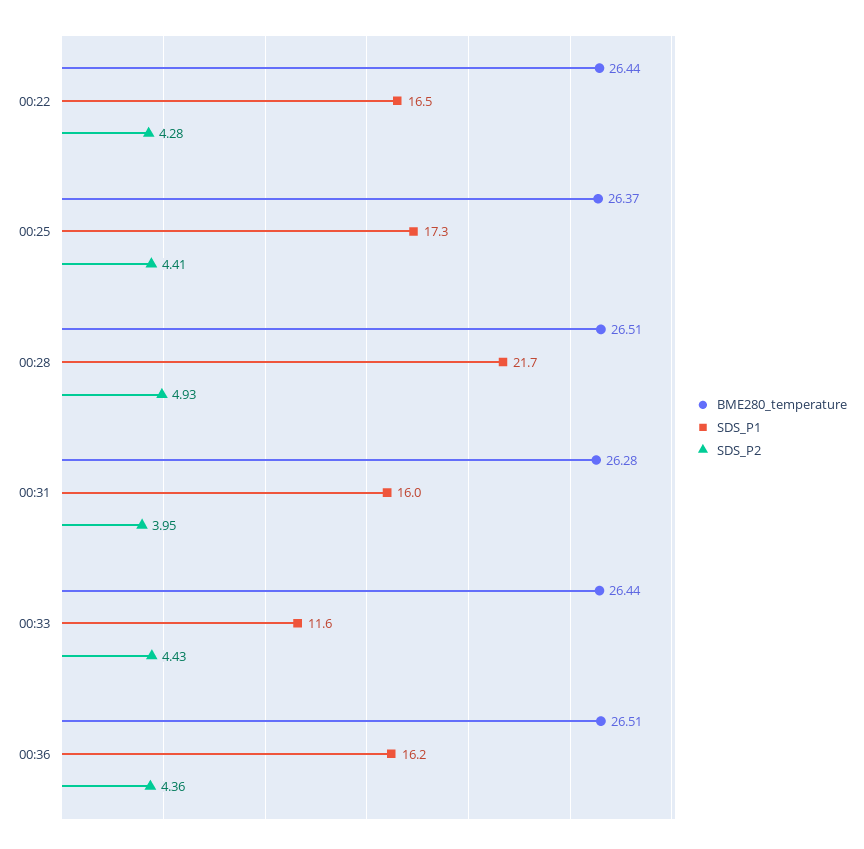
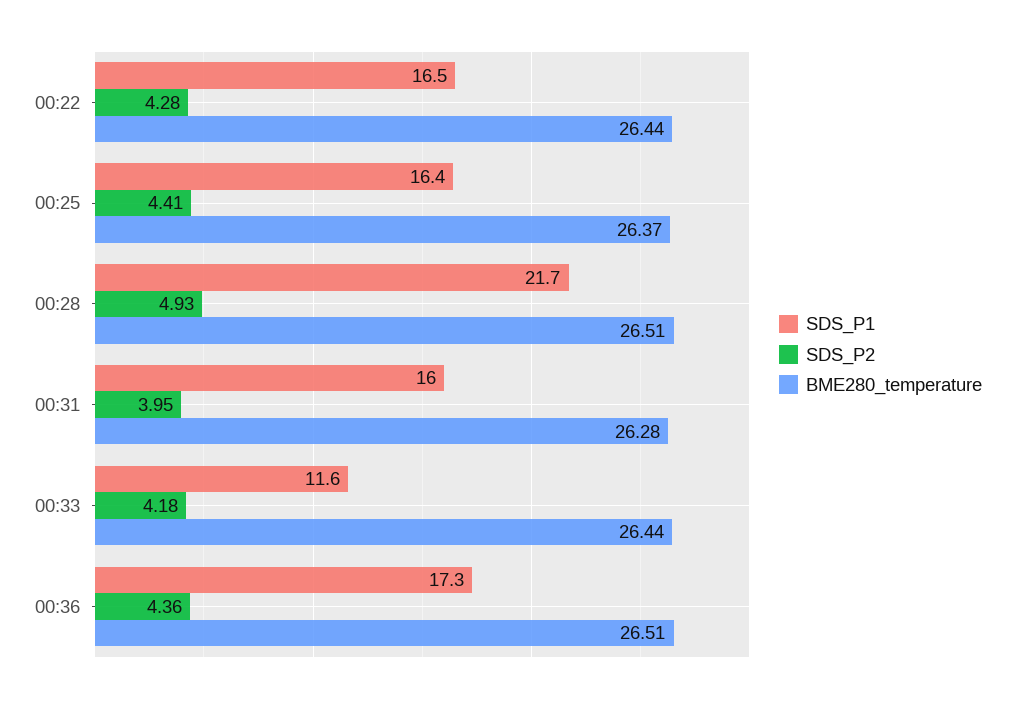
  {
    "BME280_temperature": {
      "00:22": 26.44,
      "00:25": 26.37,
      "00:28": 26.51,
      "00:31": 26.28,
      "00:33": 26.44,
      "00:36": 26.51
    },
    "SDS_P1": {
      "00:22": 16.5,
-     "00:25": 17.3,
+     "00:25": 16.4,
      "00:28": 21.7,
      "00:31": 16,
      "00:33": 11.6,
-     "00:36": 16.2
+     "00:36": 17.3
    },
    "SDS_P2": {
      "00:22": 4.28,
      "00:25": 4.41,
      "00:28": 4.93,
      "00:31": 3.95,
-     "00:33": 4.43,
+     "00:33": 4.18,
      "00:36": 4.36
    }
  }

